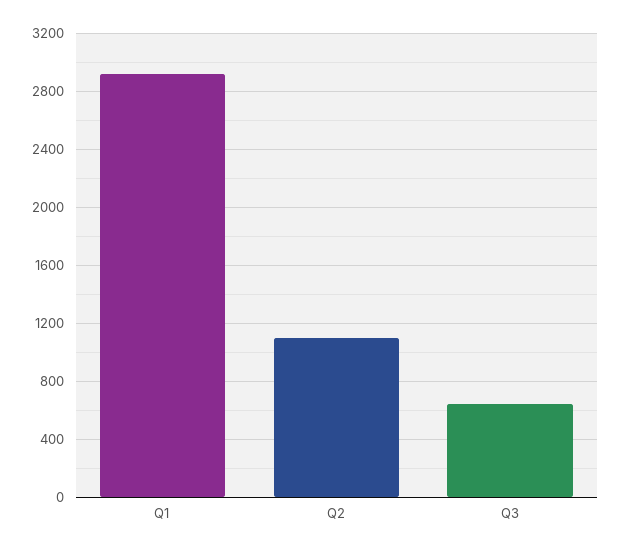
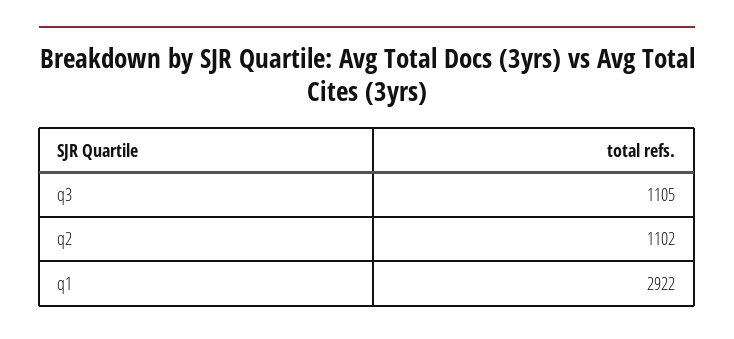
  {
    "Q1": 2922,
    "Q2": 1102,
-   "Q3": 650
+   "Q3": 1105
  }

